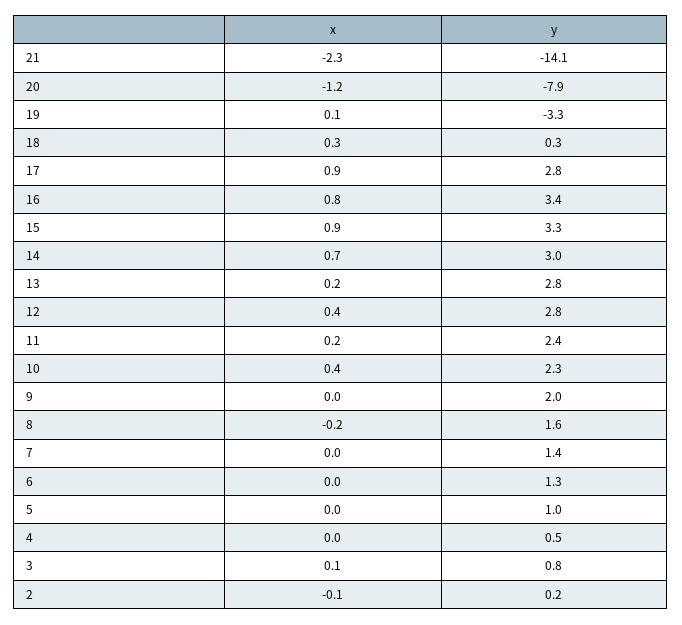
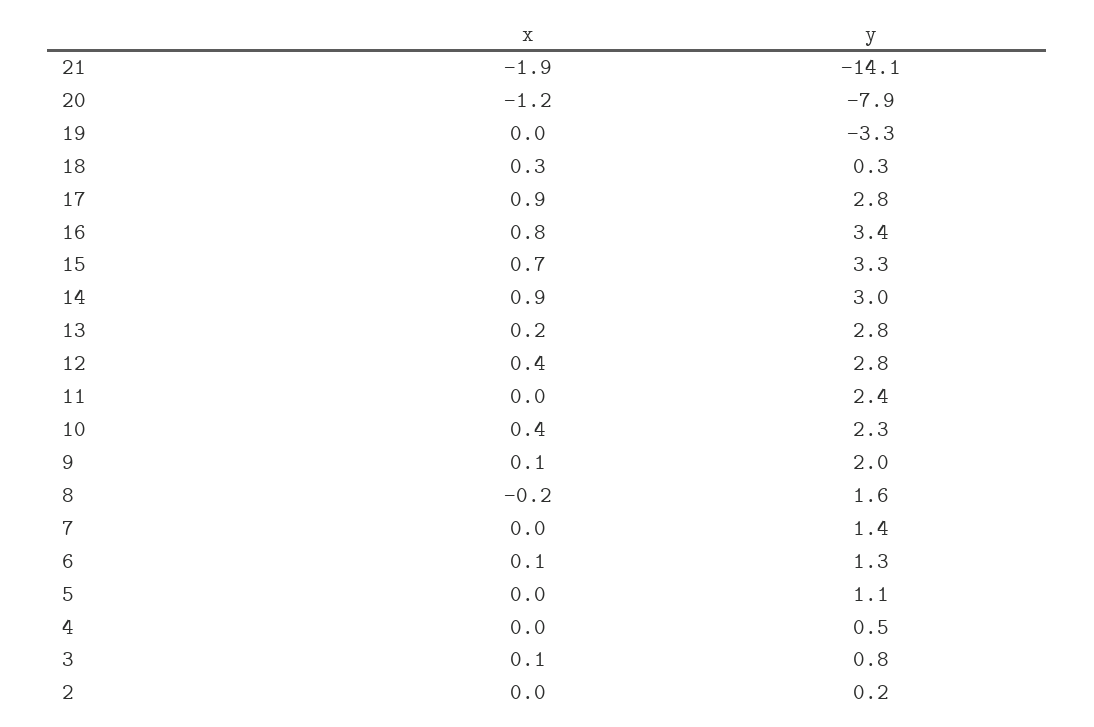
  {
    "x": {
-     "21": -2.3,
+     "21": -1.9,
      "20": -1.2,
-     "19": 0.1,
+     "19": 0,
      "18": 0.3,
      "17": 0.9,
      "16": 0.8,
-     "15": 0.9,
+     "15": 0.7,
-     "14": 0.7,
+     "14": 0.9,
      "13": 0.2,
      "12": 0.4,
-     "11": 0.2,
+     "11": 0,
      "10": 0.4,
-     "9": 0,
+     "9": 0.1,
      "8": -0.2,
      "7": 0,
-     "6": 0,
+     "6": 0.1,
      "5": 0,
      "4": 0,
      "3": 0.1,
-     "2": -0.1
+     "2": 0
    },
    "y": {
      "21": -14.1,
      "20": -7.9,
      "19": -3.3,
      "18": 0.3,
      "17": 2.8,
      "16": 3.4,
      "15": 3.3,
      "14": 3,
      "13": 2.8,
      "12": 2.8,
      "11": 2.4,
      "10": 2.3,
      "9": 2,
      "8": 1.6,
      "7": 1.4,
      "6": 1.3,
-     "5": 1,
+     "5": 1.1,
      "4": 0.5,
      "3": 0.8,
      "2": 0.2
    }
  }

